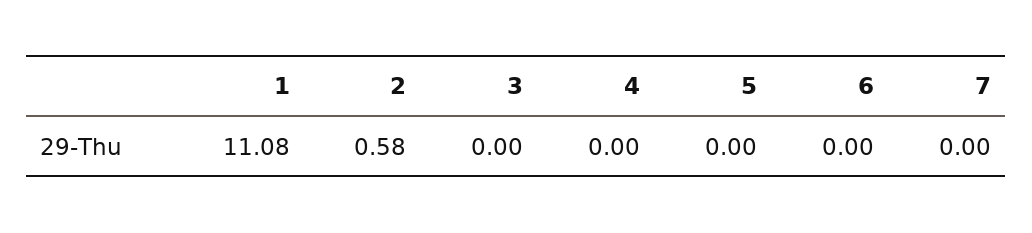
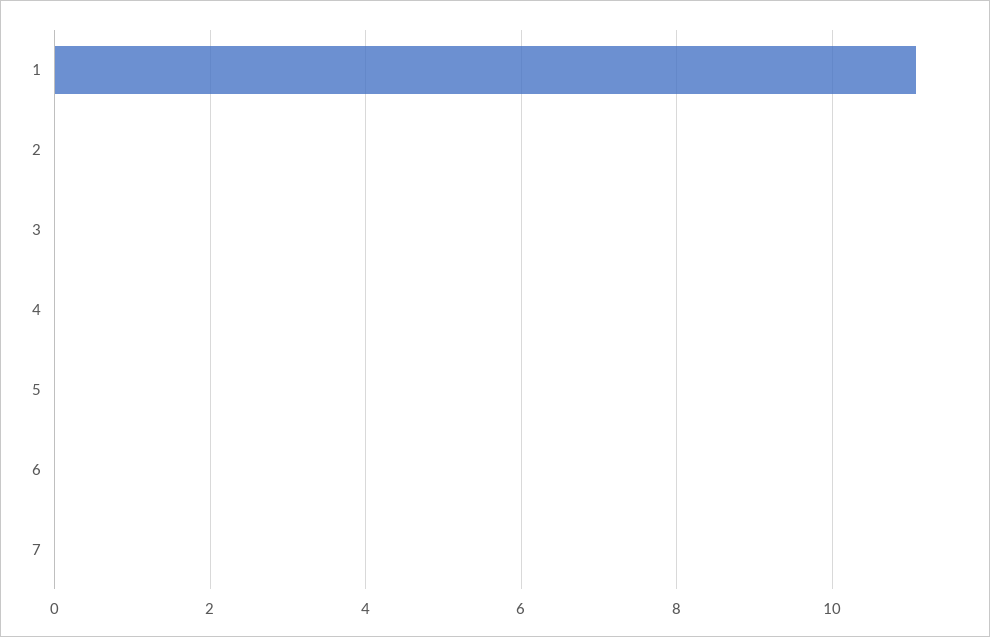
  {
    "1": 11.08,
-   "2": 0.58,
+   "2": 0,
    "3": 0,
    "4": 0,
    "5": 0,
    "6": 0,
    "7": 0
  }

